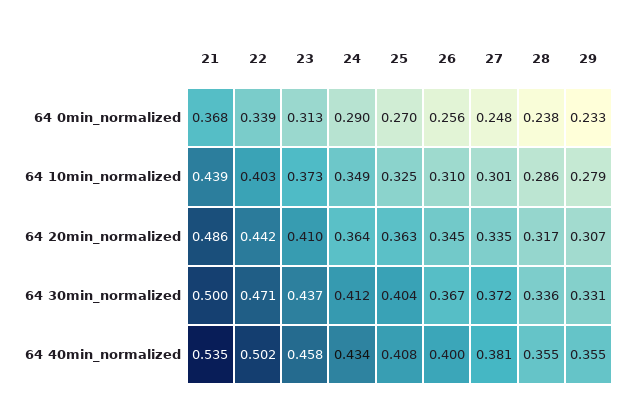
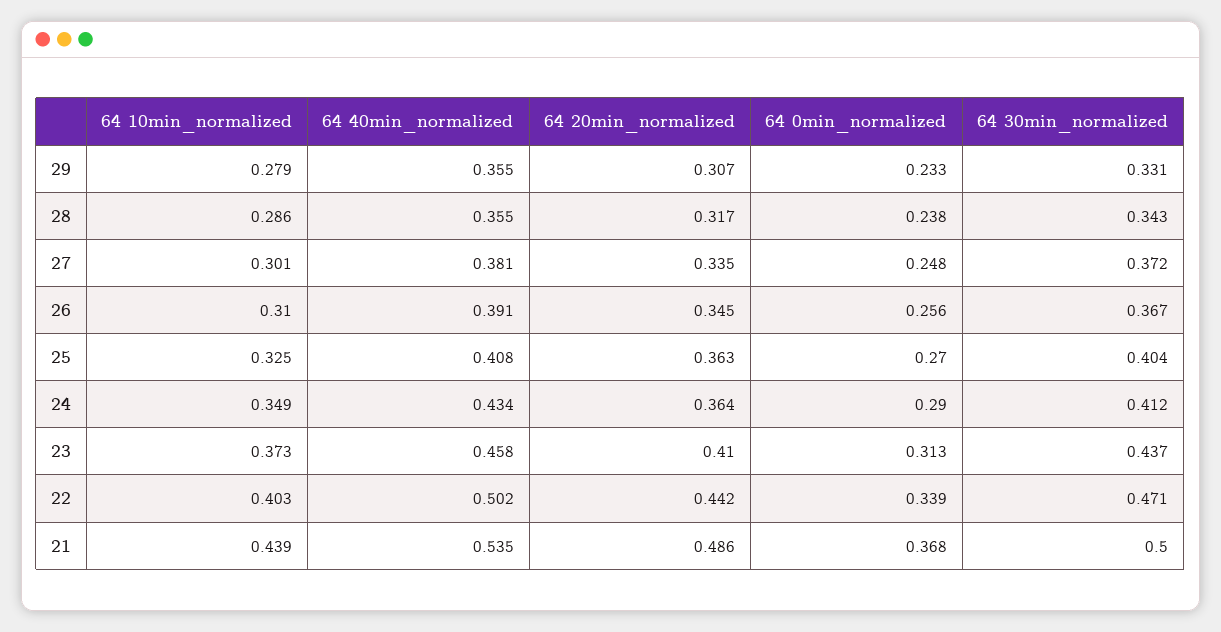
  {
    "21": {
      "64 0min_normalized": 0.368,
      "64 10min_normalized": 0.439,
      "64 20min_normalized": 0.486,
      "64 30min_normalized": 0.5,
      "64 40min_normalized": 0.535
    },
    "22": {
      "64 0min_normalized": 0.339,
      "64 10min_normalized": 0.403,
      "64 20min_normalized": 0.442,
      "64 30min_normalized": 0.471,
      "64 40min_normalized": 0.502
    },
    "23": {
      "64 0min_normalized": 0.313,
      "64 10min_normalized": 0.373,
      "64 20min_normalized": 0.41,
      "64 30min_normalized": 0.437,
      "64 40min_normalized": 0.458
    },
    "24": {
      "64 0min_normalized": 0.29,
      "64 10min_normalized": 0.349,
      "64 20min_normalized": 0.364,
      "64 30min_normalized": 0.412,
      "64 40min_normalized": 0.434
    },
    "25": {
      "64 0min_normalized": 0.27,
      "64 10min_normalized": 0.325,
      "64 20min_normalized": 0.363,
      "64 30min_normalized": 0.404,
      "64 40min_normalized": 0.408
    },
    "26": {
      "64 0min_normalized": 0.256,
      "64 10min_normalized": 0.31,
      "64 20min_normalized": 0.345,
      "64 30min_normalized": 0.367,
-     "64 40min_normalized": 0.4
+     "64 40min_normalized": 0.391
    },
    "27": {
      "64 0min_normalized": 0.248,
      "64 10min_normalized": 0.301,
      "64 20min_normalized": 0.335,
      "64 30min_normalized": 0.372,
      "64 40min_normalized": 0.381
    },
    "28": {
      "64 0min_normalized": 0.238,
      "64 10min_normalized": 0.286,
      "64 20min_normalized": 0.317,
-     "64 30min_normalized": 0.336,
+     "64 30min_normalized": 0.343,
      "64 40min_normalized": 0.355
    },
    "29": {
      "64 0min_normalized": 0.233,
      "64 10min_normalized": 0.279,
      "64 20min_normalized": 0.307,
      "64 30min_normalized": 0.331,
      "64 40min_normalized": 0.355
    }
  }

